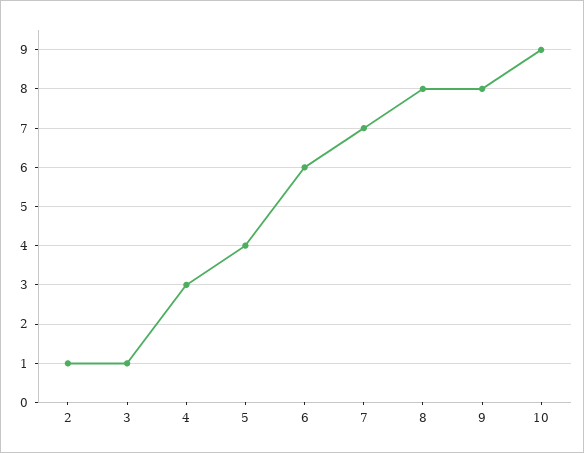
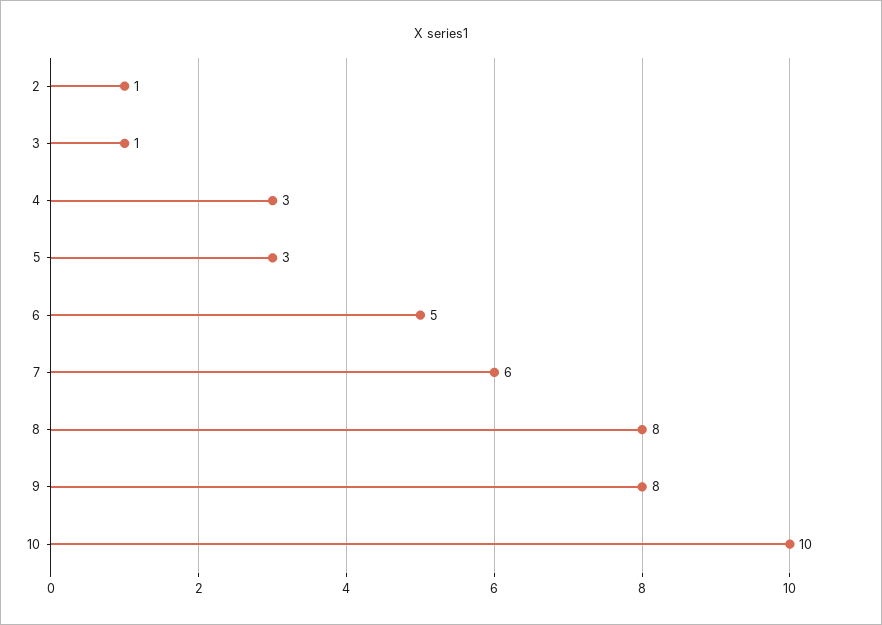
  {
    "2": 1,
    "3": 1,
    "4": 3,
-   "5": 4,
+   "5": 3,
-   "6": 6,
+   "6": 5,
-   "7": 7,
+   "7": 6,
    "8": 8,
    "9": 8,
-   "10": 9
+   "10": 10
  }

